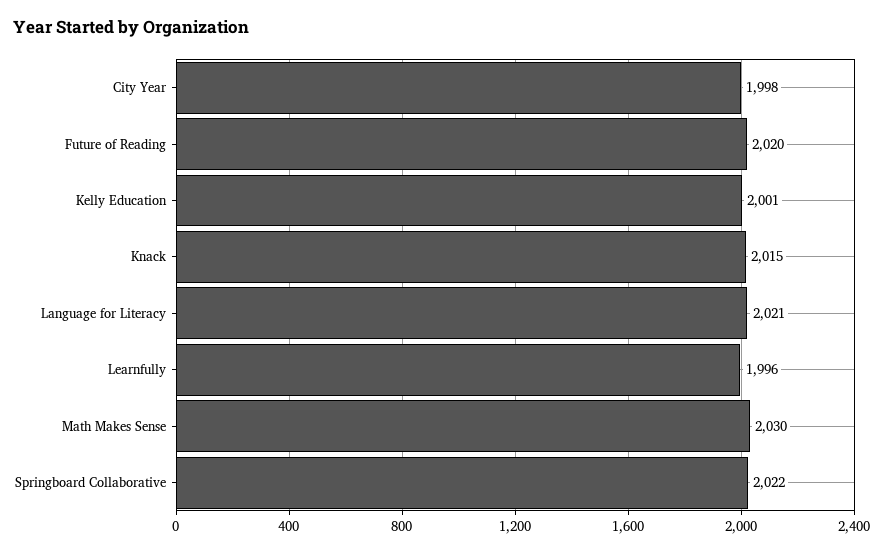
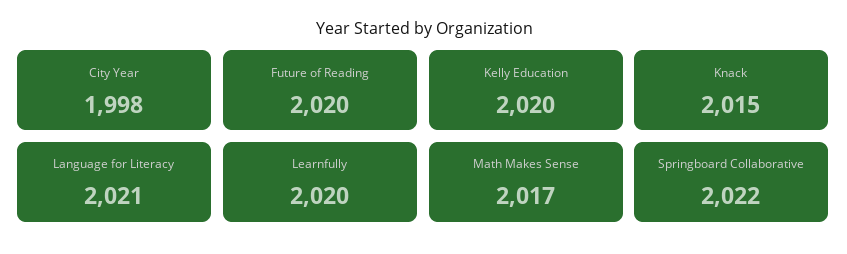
  {
    "City Year": 1998,
    "Future of Reading": 2020,
-   "Kelly Education": 2001,
+   "Kelly Education": 2020,
    "Knack": 2015,
    "Language for Literacy": 2021,
-   "Learnfully": 1996,
+   "Learnfully": 2020,
-   "Math Makes Sense": 2030,
+   "Math Makes Sense": 2017,
    "Springboard Collaborative": 2022
  }

